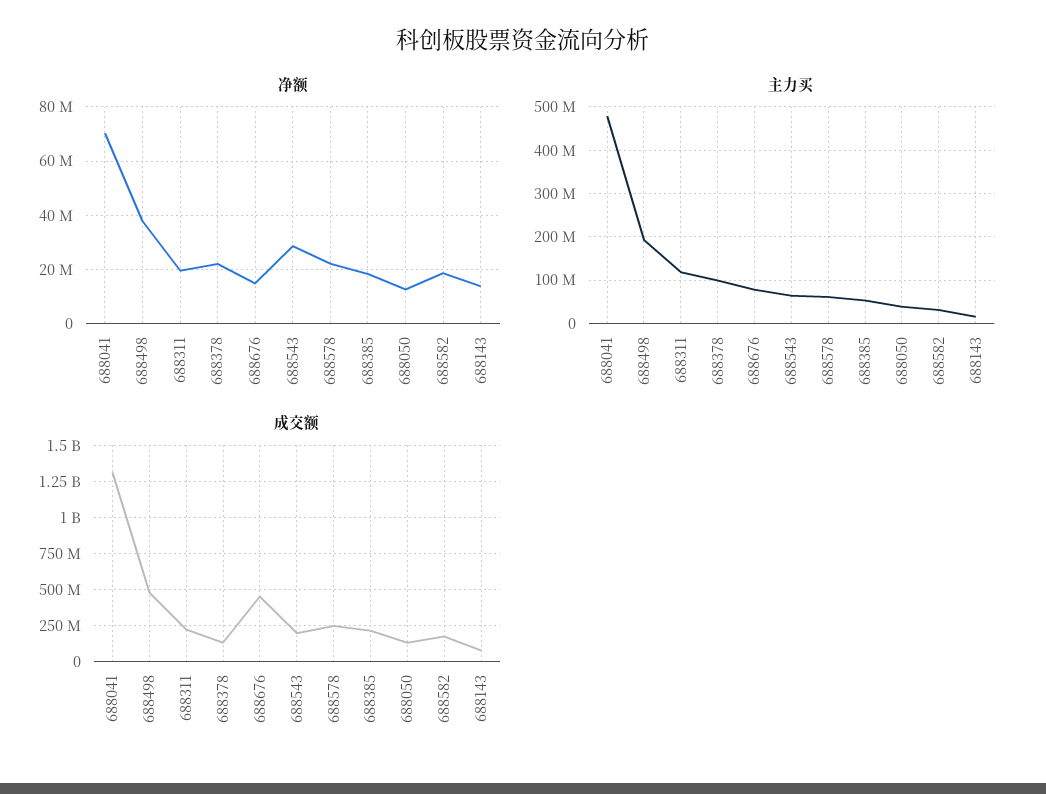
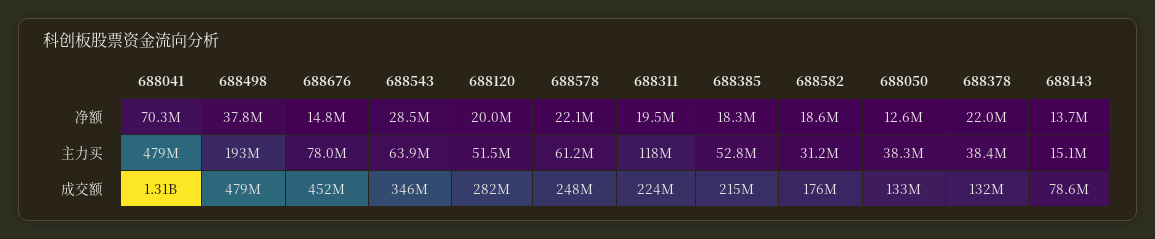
  {
    "净额": {
      "688041": 70300000,
      "688498": 37800000,
      "688311": 19500000,
      "688378": 22000000,
      "688676": 14800000,
      "688543": 28500000,
      "688578": 22100000,
      "688385": 18300000,
      "688050": 12600000,
      "688582": 18600000,
-     "688143": 13700000
+     "688143": 13700000,
+     "688120": 20000000
    },
    "主力买": {
      "688041": 479000000,
      "688498": 193000000,
      "688311": 118000000,
-     "688378": 100000000,
+     "688378": 38400000,
      "688676": 78000000,
      "688543": 63900000,
      "688578": 61200000,
      "688385": 52800000,
      "688050": 38300000,
      "688582": 31200000,
-     "688143": 15100000
+     "688143": 15100000,
+     "688120": 51500000
    },
    "成交额": {
      "688041": 1310000000,
      "688498": 479000000,
      "688311": 224000000,
      "688378": 132000000,
      "688676": 452000000,
-     "688543": 200000000,
+     "688543": 346000000,
      "688578": 248000000,
      "688385": 215000000,
      "688050": 133000000,
      "688582": 176000000,
-     "688143": 78600000
+     "688143": 78600000,
+     "688120": 282000000
    }
  }

